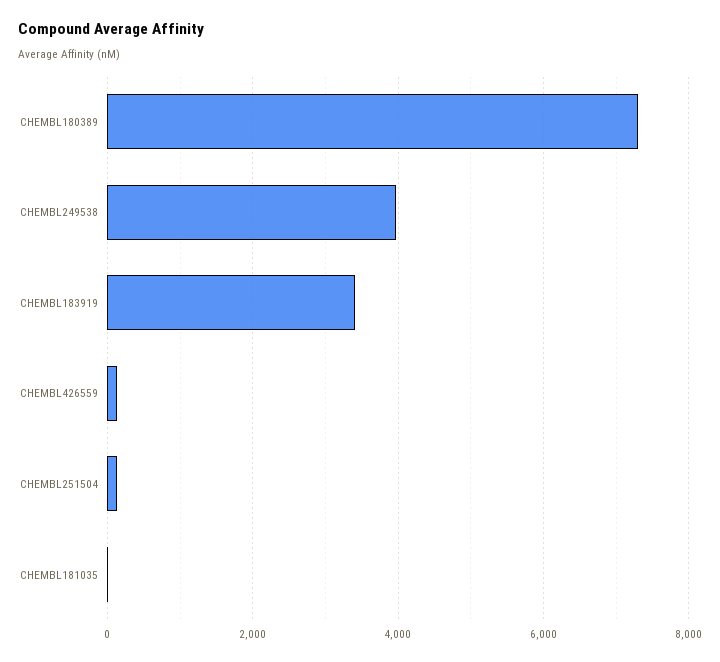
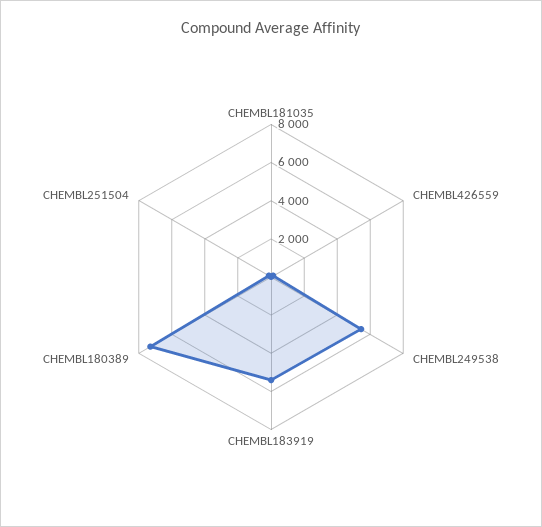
  {
    "CHEMBL180389": 7400,
-   "CHEMBL249538": 4000,
+   "CHEMBL249538": 5500,
-   "CHEMBL183919": 3400,
+   "CHEMBL183919": 5500,
    "CHEMBL426559": 200,
    "CHEMBL251504": 200,
    "CHEMBL181035": 0
  }

